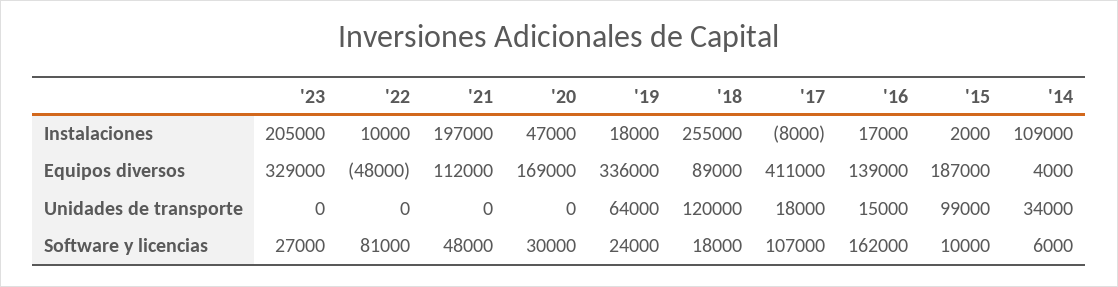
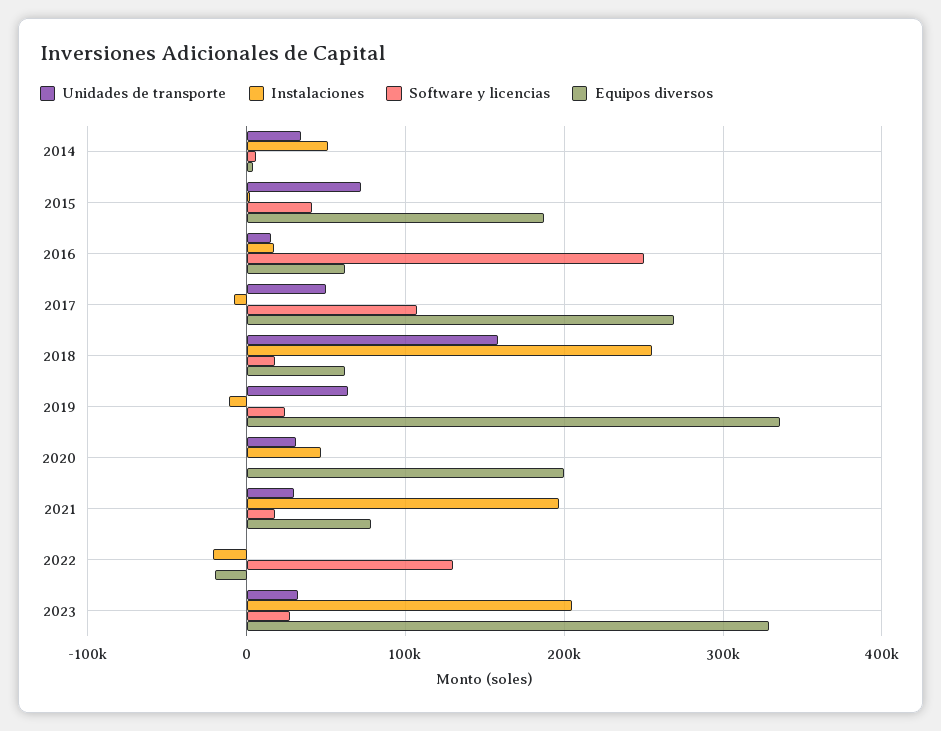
  {
    "Instalaciones": {
      "'23": 205000,
-     "'22": 10000,
+     "'22": -20000,
      "'21": 197000,
      "'20": 47000,
-     "'19": 18000,
+     "'19": -10000,
      "'18": 255000,
      "'17": -8000,
      "'16": 17000,
      "'15": 2000,
-     "'14": 109000
+     "'14": 50000
    },
    "Equipos diversos": {
      "'23": 329000,
-     "'22": -48000,
+     "'22": -20000,
-     "'21": 112000,
+     "'21": 80000,
-     "'20": 169000,
+     "'20": 200000,
      "'19": 336000,
-     "'18": 89000,
+     "'18": 60000,
-     "'17": 411000,
+     "'17": 270000,
-     "'16": 139000,
+     "'16": 60000,
      "'15": 187000,
      "'14": 4000
    },
    "Unidades de transporte": {
-     "'23": 0,
+     "'23": 30000,
      "'22": 0,
-     "'21": 0,
+     "'21": 30000,
-     "'20": 0,
+     "'20": 30000,
      "'19": 64000,
-     "'18": 120000,
+     "'18": 160000,
-     "'17": 18000,
+     "'17": 50000,
      "'16": 15000,
-     "'15": 99000,
+     "'15": 70000,
      "'14": 34000
    },
    "Software y licencias": {
      "'23": 27000,
-     "'22": 81000,
+     "'22": 130000,
-     "'21": 48000,
+     "'21": 20000,
-     "'20": 30000,
+     "'20": 0,
      "'19": 24000,
      "'18": 18000,
      "'17": 107000,
-     "'16": 162000,
+     "'16": 250000,
-     "'15": 10000,
+     "'15": 40000,
      "'14": 6000
    }
  }

